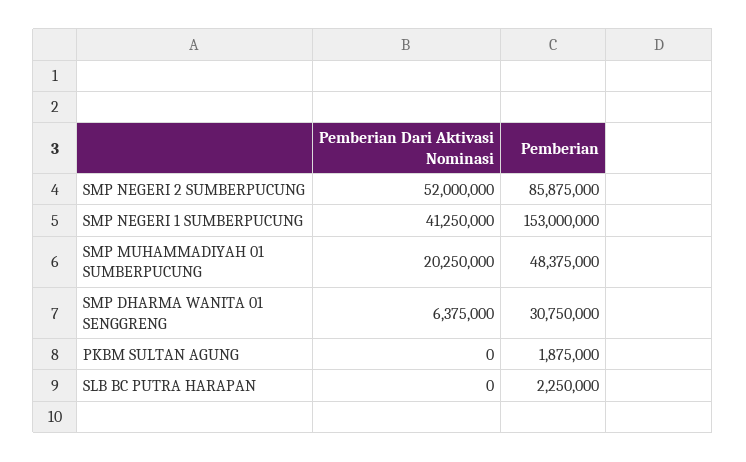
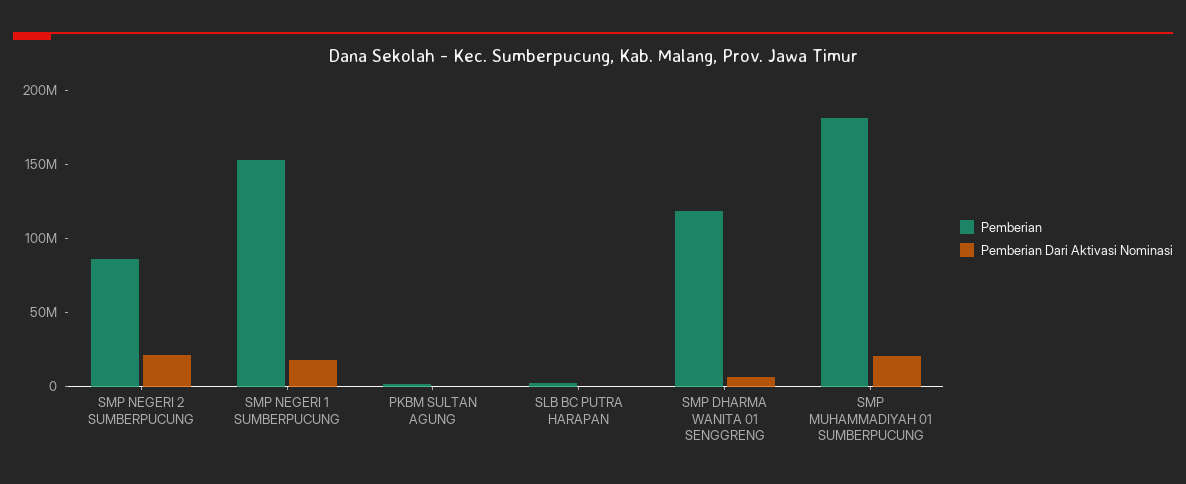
  {
    "Pemberian Dari Aktivasi Nominasi": {
-     "SMP NEGERI 2 SUMBERPUCUNG": 52000000,
+     "SMP NEGERI 2 SUMBERPUCUNG": 20000000,
-     "SMP NEGERI 1 SUMBERPUCUNG": 41250000,
+     "SMP NEGERI 1 SUMBERPUCUNG": 20000000,
      "SMP MUHAMMADIYAH 01 SUMBERPUCUNG": 20250000,
      "SMP DHARMA WANITA 01 SENGGRENG": 6375000,
      "PKBM SULTAN AGUNG": 0,
      "SLB BC PUTRA HARAPAN": 0
    },
    "Pemberian": {
      "SMP NEGERI 2 SUMBERPUCUNG": 85875000,
      "SMP NEGERI 1 SUMBERPUCUNG": 153000000,
-     "SMP MUHAMMADIYAH 01 SUMBERPUCUNG": 48375000,
+     "SMP MUHAMMADIYAH 01 SUMBERPUCUNG": 180000000,
-     "SMP DHARMA WANITA 01 SENGGRENG": 30750000,
+     "SMP DHARMA WANITA 01 SENGGRENG": 120000000,
      "PKBM SULTAN AGUNG": 1875000,
      "SLB BC PUTRA HARAPAN": 2250000
    }
  }

